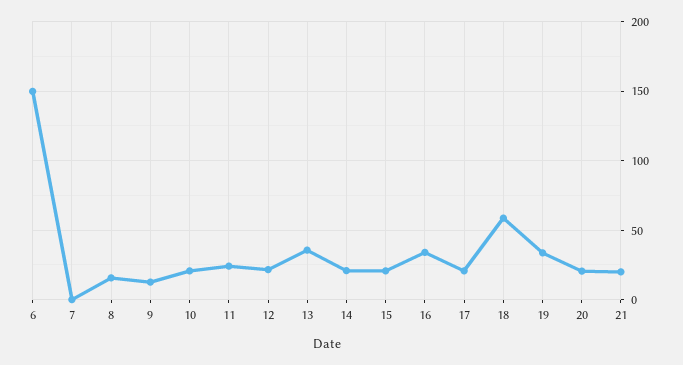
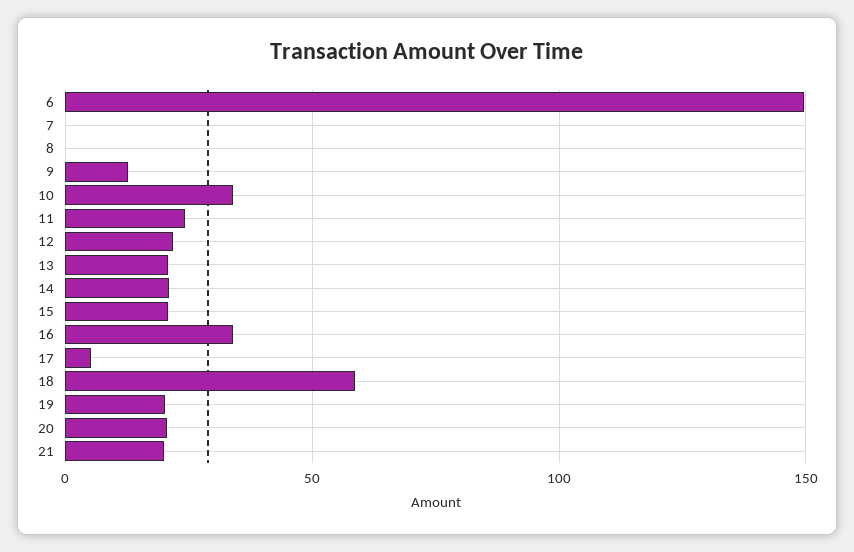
  {
    "6": 150,
    "7": 0,
-   "8": 15,
+   "8": 0,
    "9": 15,
-   "10": 20,
+   "10": 35,
    "11": 25,
    "12": 20,
-   "13": 35,
+   "13": 20,
    "14": 20,
    "15": 20,
    "16": 35,
-   "17": 20,
+   "17": 5,
    "18": 60,
-   "19": 35,
+   "19": 20,
    "20": 20,
    "21": 20
  }

